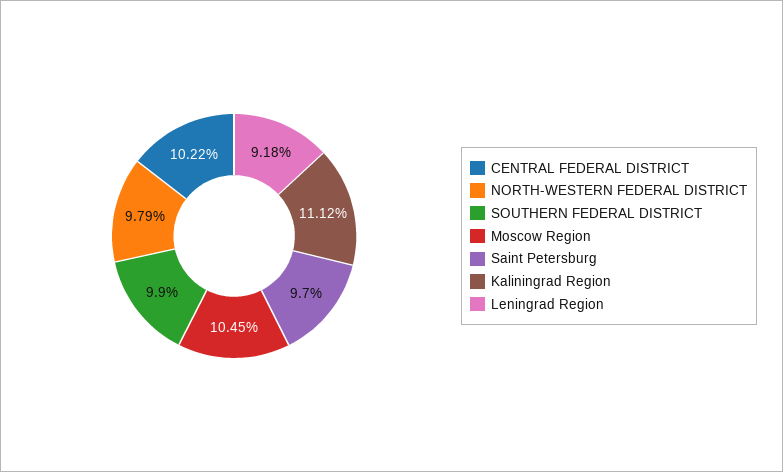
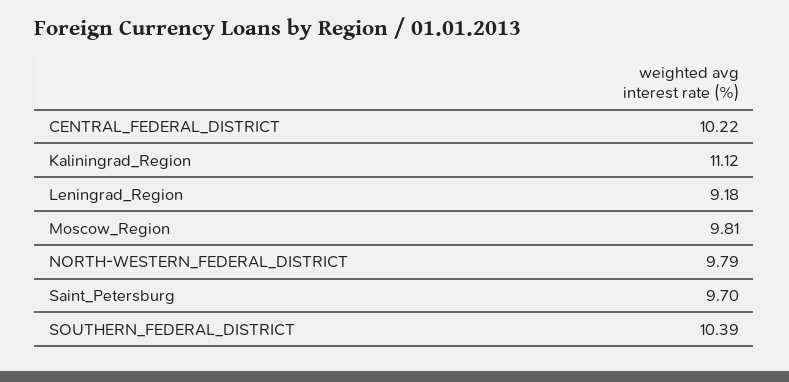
  {
    "CENTRAL FEDERAL DISTRICT": 10.22,
    "NORTH-WESTERN FEDERAL DISTRICT": 9.79,
-   "SOUTHERN FEDERAL DISTRICT": 9.9,
+   "SOUTHERN FEDERAL DISTRICT": 10.39,
-   "Moscow Region": 10.45,
+   "Moscow Region": 9.81,
    "Saint Petersburg": 9.7,
    "Kaliningrad Region": 11.12,
    "Leningrad Region": 9.18
  }

